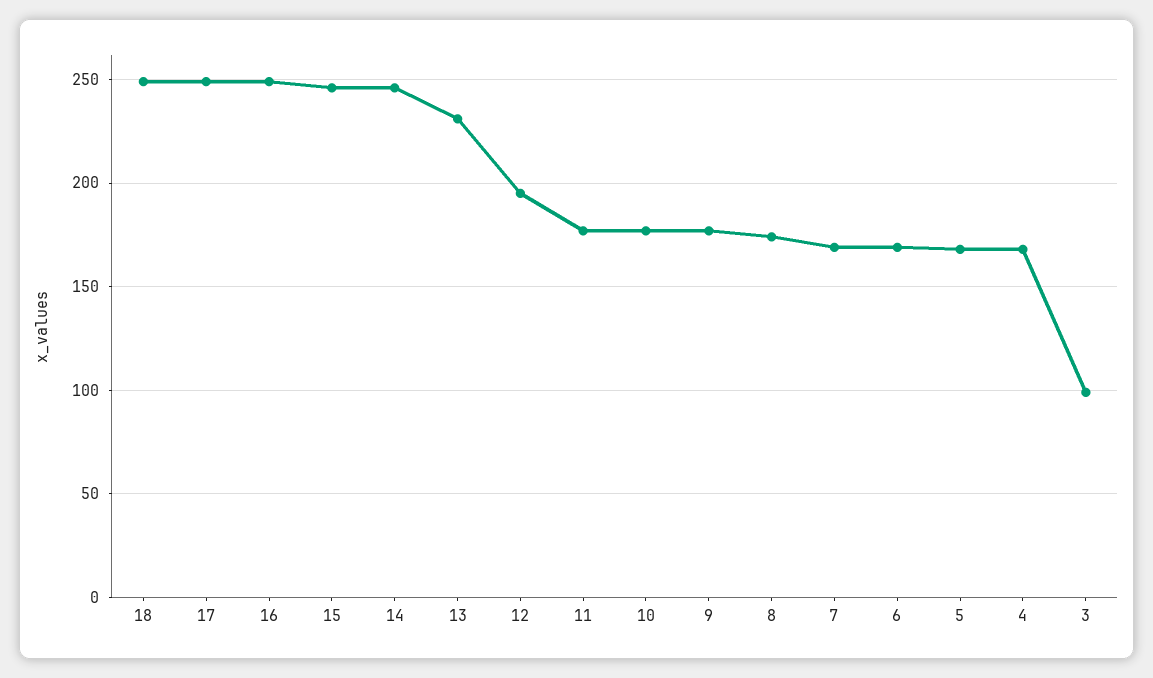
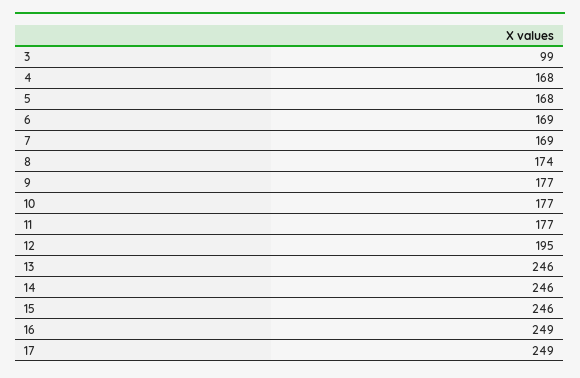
  {
-   "18": 250,
    "17": 249,
    "16": 249,
    "15": 246,
    "14": 246,
-   "13": 230,
+   "13": 246,
    "12": 195,
    "11": 177,
    "10": 177,
    "9": 177,
    "8": 174,
    "7": 169,
    "6": 169,
    "5": 168,
    "4": 168,
    "3": 99
  }

